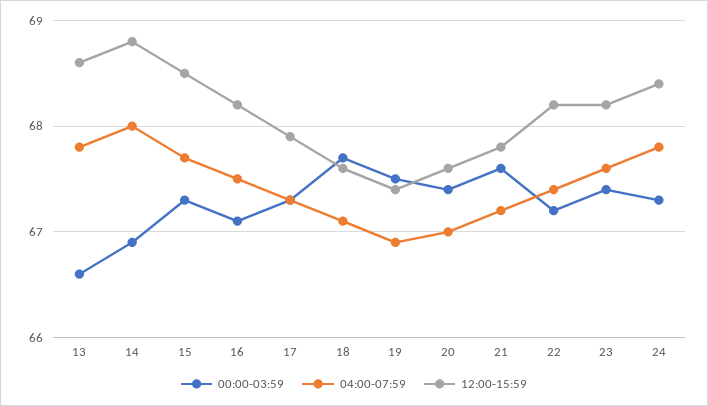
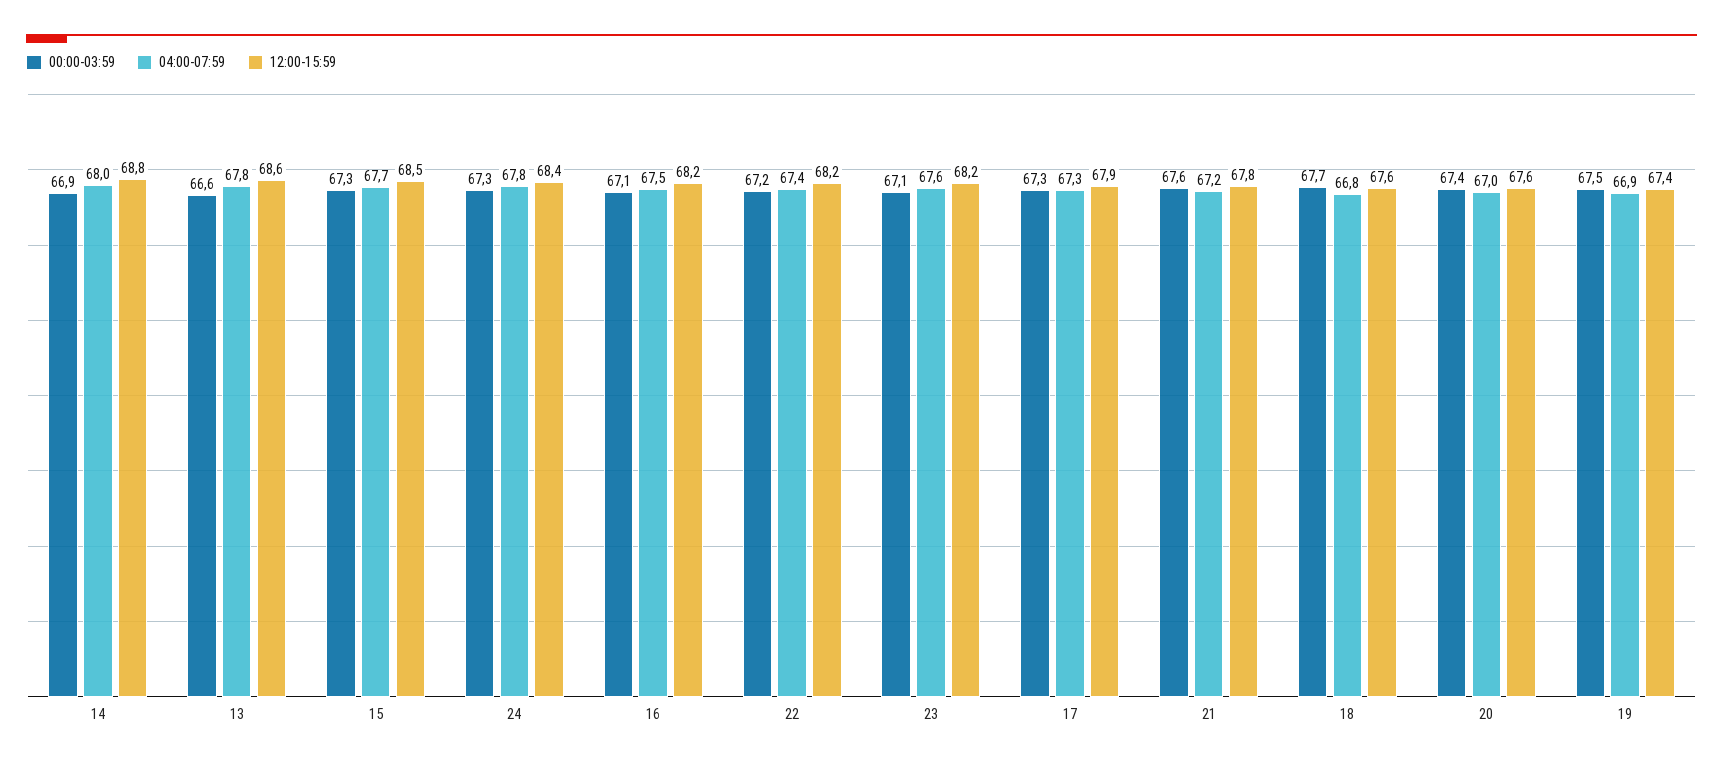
  {
    "00:00-03:59": {
      "13": 66.6,
      "14": 66.9,
      "15": 67.3,
      "16": 67.1,
      "17": 67.3,
      "18": 67.7,
      "19": 67.5,
      "20": 67.4,
      "21": 67.6,
      "22": 67.2,
-     "23": 67.4,
+     "23": 67.1,
      "24": 67.3
    },
    "04:00-07:59": {
      "13": 67.8,
      "14": 68,
      "15": 67.7,
      "16": 67.5,
      "17": 67.3,
-     "18": 67.1,
+     "18": 66.8,
      "19": 66.9,
      "20": 67,
      "21": 67.2,
      "22": 67.4,
      "23": 67.6,
      "24": 67.8
    },
    "12:00-15:59": {
      "13": 68.6,
      "14": 68.8,
      "15": 68.5,
      "16": 68.2,
      "17": 67.9,
      "18": 67.6,
      "19": 67.4,
      "20": 67.6,
      "21": 67.8,
      "22": 68.2,
      "23": 68.2,
      "24": 68.4
    }
  }

